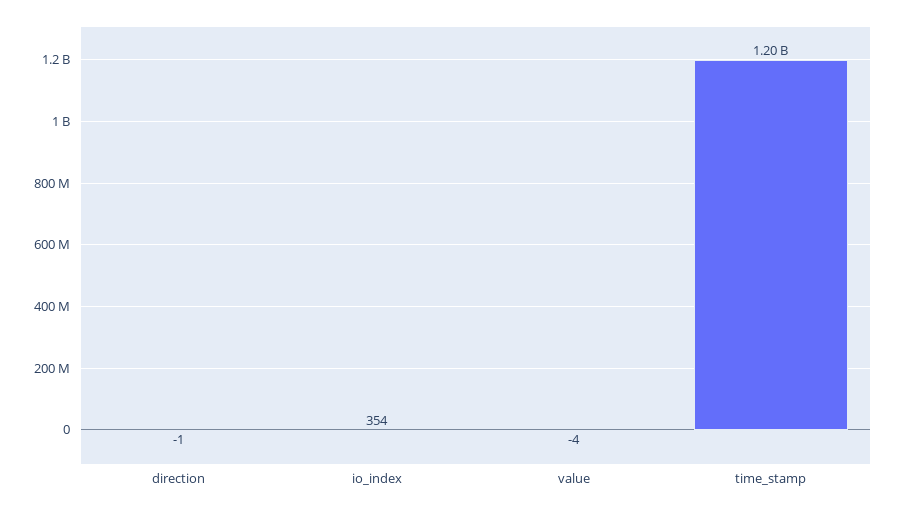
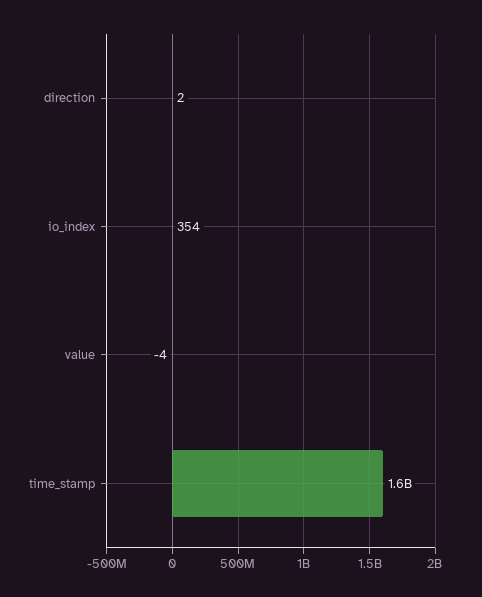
  {
-   "direction": -1,
+   "direction": 2,
    "io_index": 354,
    "value": -4,
-   "time_stamp": 1200000000
+   "time_stamp": 1600000000
  }

